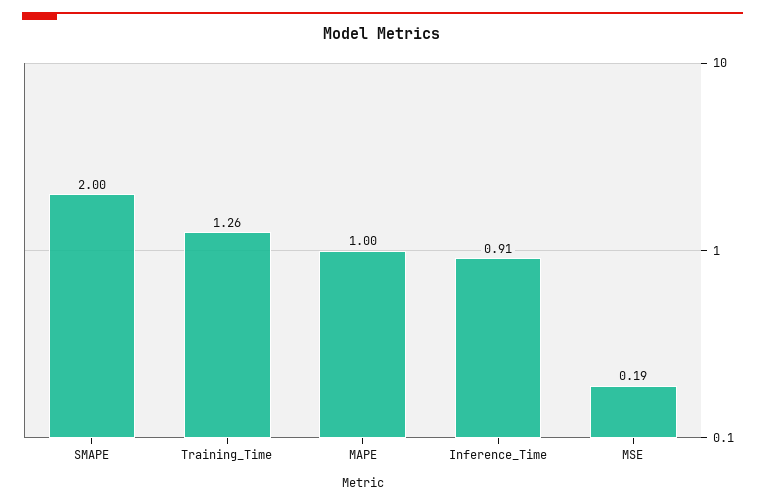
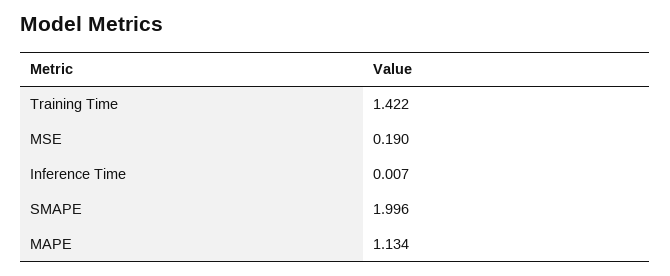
  {
    "SMAPE": 1.996,
-   "Training_Time": 1.26,
+   "Training_Time": 1.422,
-   "MAPE": 1,
+   "MAPE": 1.134,
-   "Inference_Time": 0.91,
+   "Inference_Time": 0.007,
    "MSE": 0.19
  }

